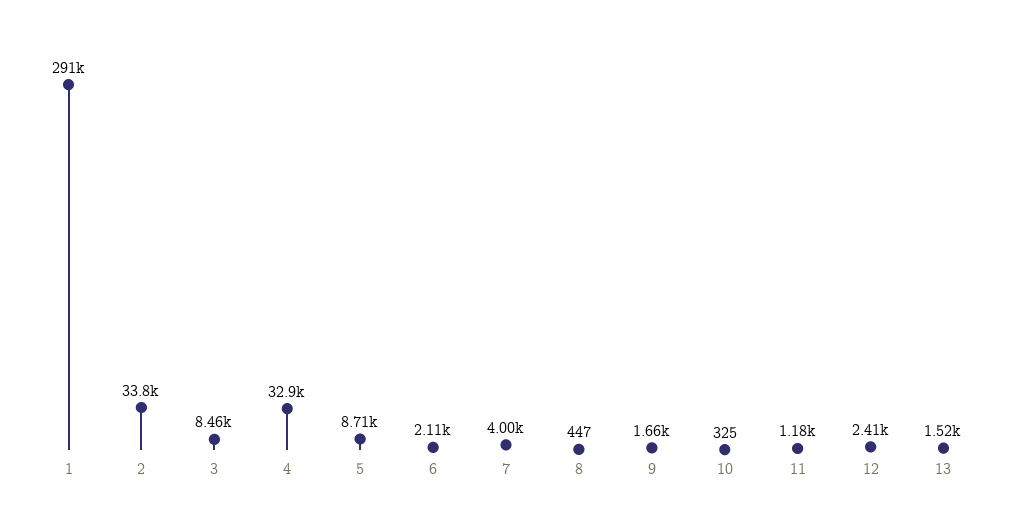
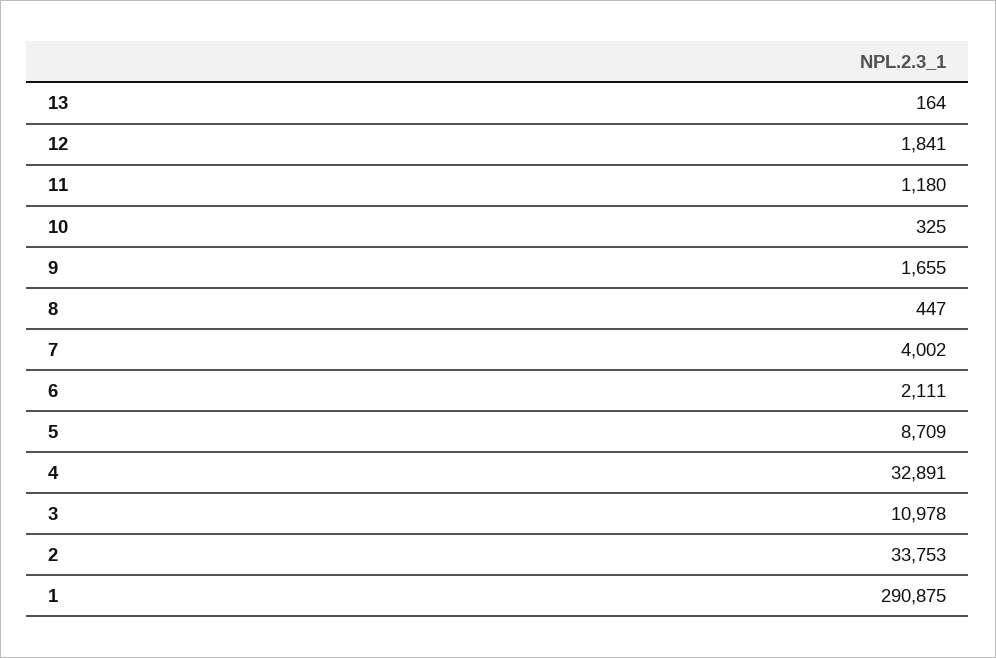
  {
    "1": 290875,
    "2": 33753,
-   "3": 8460,
+   "3": 10978,
    "4": 32891,
    "5": 8709,
    "6": 2111,
    "7": 4002,
    "8": 447,
    "9": 1655,
    "10": 325,
    "11": 1180,
-   "12": 2410,
+   "12": 1841,
-   "13": 1520
+   "13": 164
  }

